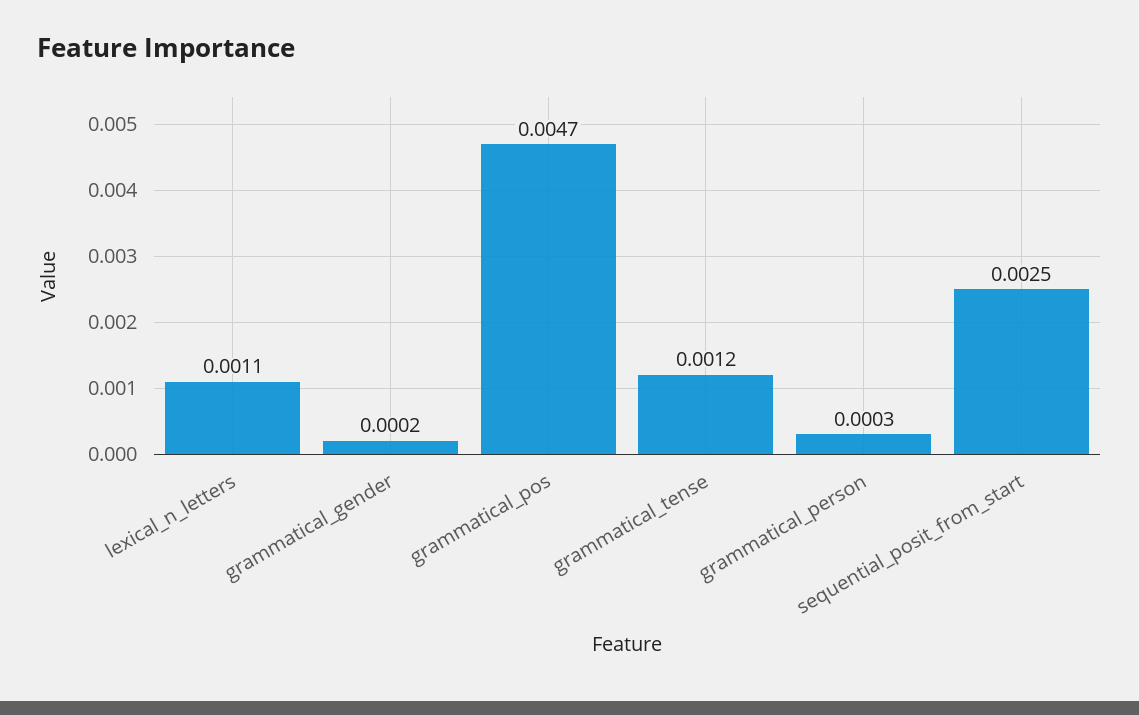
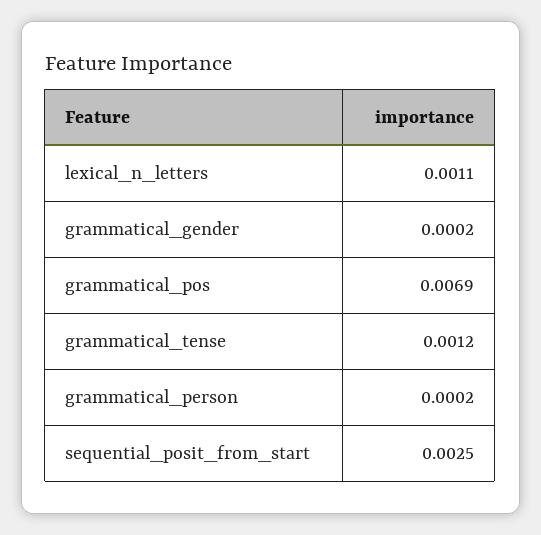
  {
    "lexical_n_letters": 0.0011,
    "grammatical_gender": 0.0002,
-   "grammatical_pos": 0.0047,
+   "grammatical_pos": 0.0069,
    "grammatical_tense": 0.0012,
-   "grammatical_person": 0.0003,
+   "grammatical_person": 0.0002,
    "sequential_posit_from_start": 0.0025
  }

